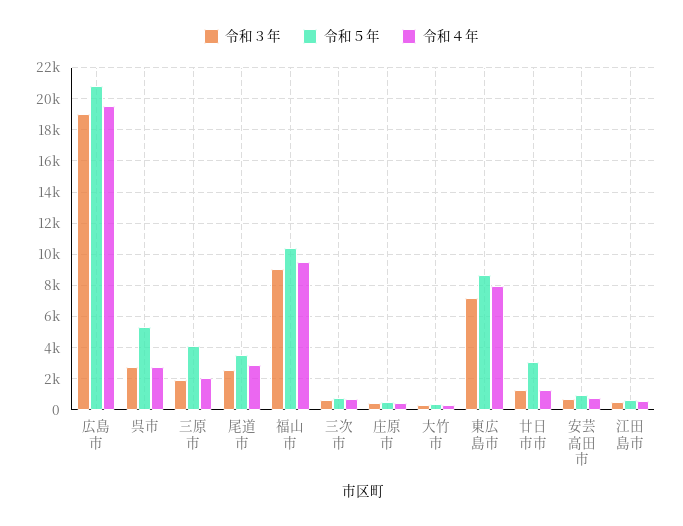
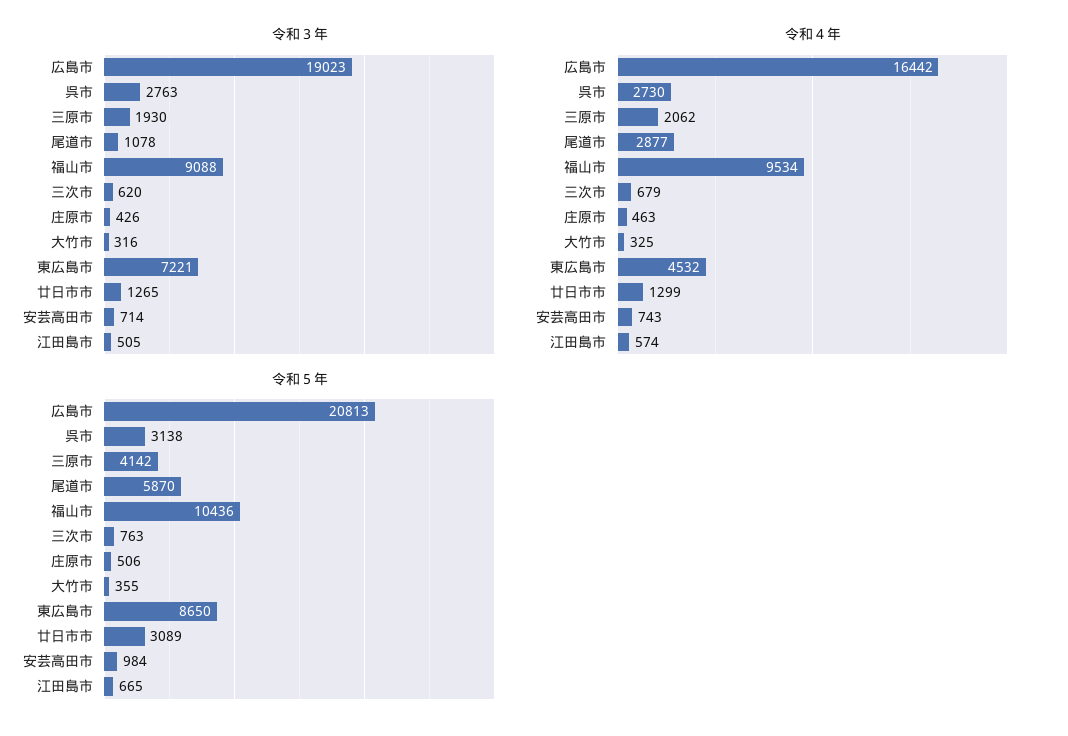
  {
    "令和３年": {
      "広島市": 19023,
      "呉市": 2763,
      "三原市": 1930,
-     "尾道市": 2500,
+     "尾道市": 1078,
      "福山市": 9088,
      "三次市": 620,
      "庄原市": 426,
      "大竹市": 316,
      "東広島市": 7221,
      "廿日市市": 1265,
      "安芸高田市": 714,
      "江田島市": 505
    },
    "令和５年": {
      "広島市": 20813,
-     "呉市": 5500,
+     "呉市": 3138,
      "三原市": 4142,
-     "尾道市": 3500,
+     "尾道市": 5870,
      "福山市": 10436,
      "三次市": 763,
      "庄原市": 506,
      "大竹市": 355,
      "東広島市": 8650,
      "廿日市市": 3089,
      "安芸高田市": 984,
      "江田島市": 665
    },
    "令和４年": {
-     "広島市": 19500,
+     "広島市": 16442,
      "呉市": 2730,
      "三原市": 2062,
      "尾道市": 2877,
      "福山市": 9534,
      "三次市": 679,
      "庄原市": 463,
      "大竹市": 325,
-     "東広島市": 8000,
+     "東広島市": 4532,
      "廿日市市": 1299,
      "安芸高田市": 743,
      "江田島市": 574
    }
  }

